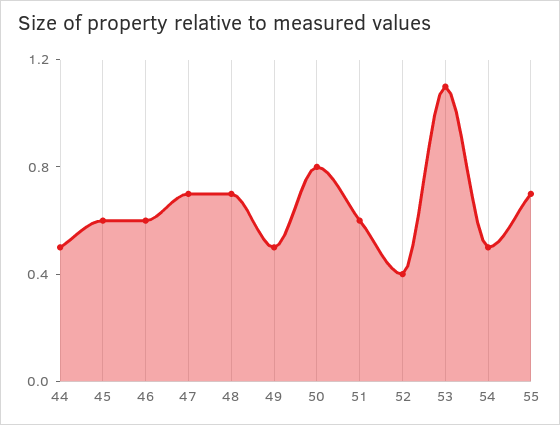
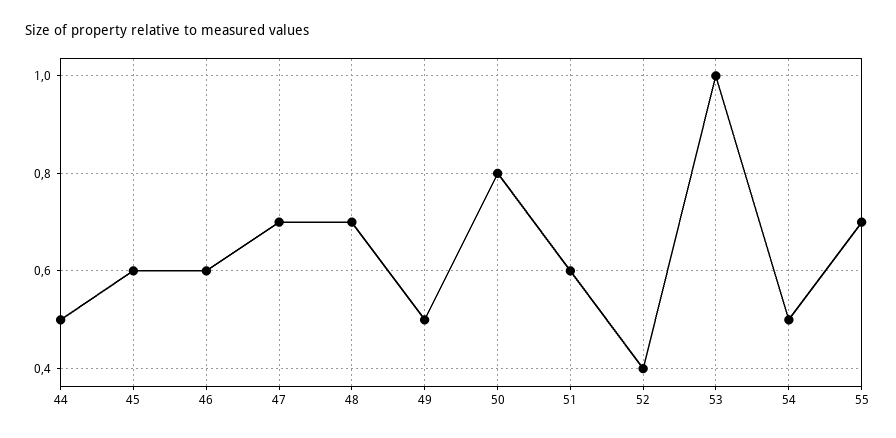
  {
    "44": 0.5,
    "45": 0.6,
    "46": 0.6,
    "47": 0.7,
    "48": 0.7,
    "49": 0.5,
    "50": 0.8,
    "51": 0.6,
    "52": 0.4,
-   "53": 1.1,
+   "53": 1,
    "54": 0.5,
    "55": 0.7
  }

